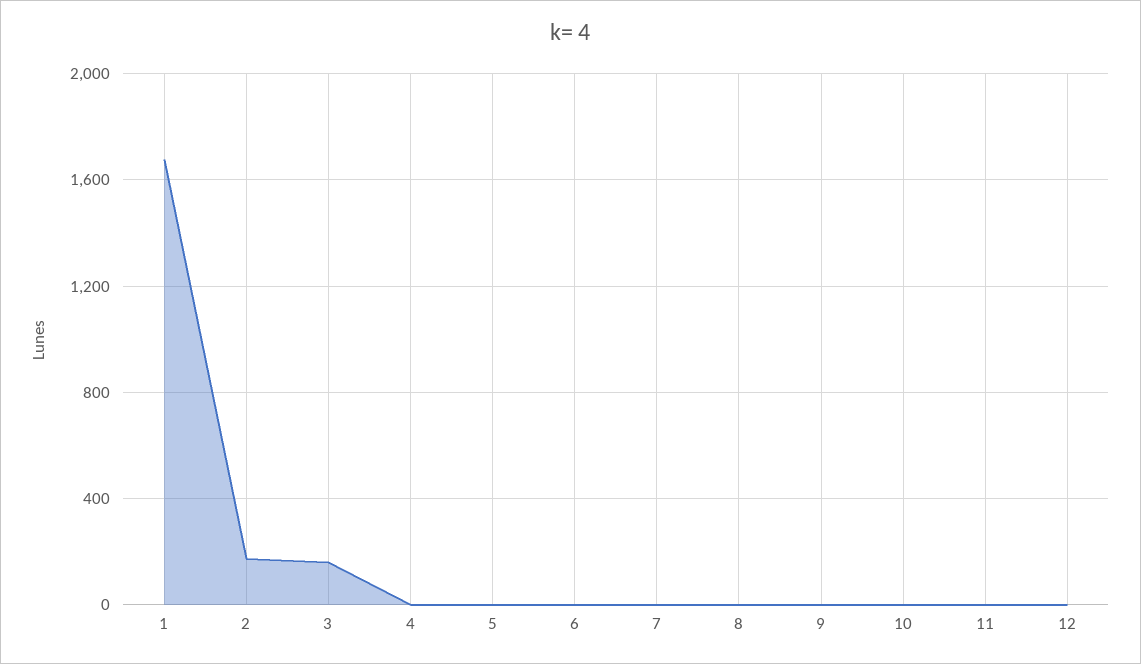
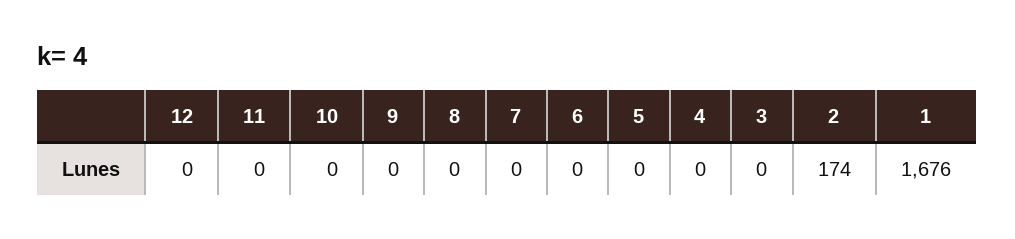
  {
    "1": 1676,
    "2": 174,
-   "3": 150,
+   "3": 0,
    "4": 0,
    "5": 0,
    "6": 0,
    "7": 0,
    "8": 0,
    "9": 0,
    "10": 0,
    "11": 0,
    "12": 0
  }

